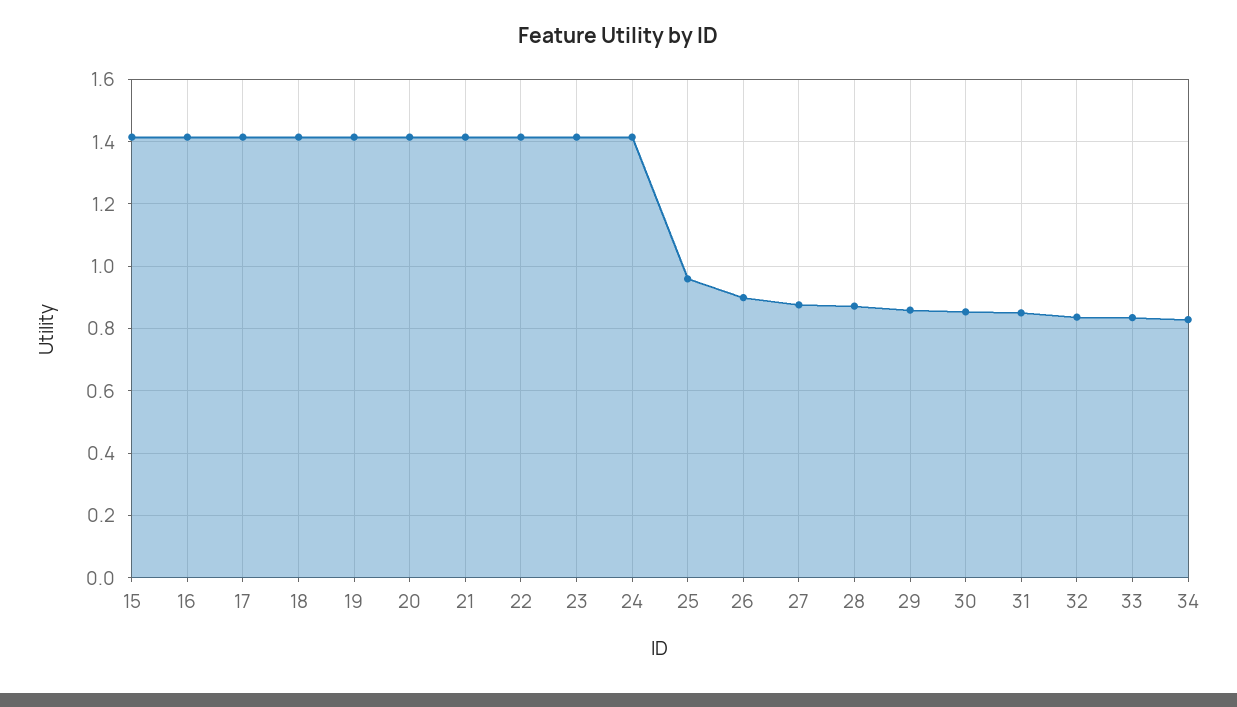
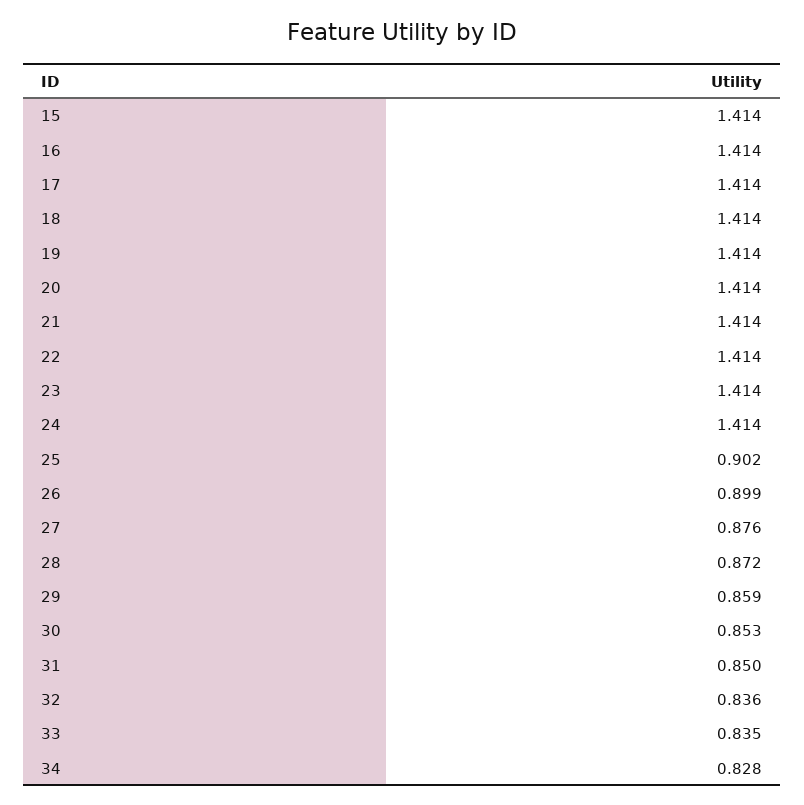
  {
    "15": 1.414,
    "16": 1.414,
    "17": 1.414,
    "18": 1.414,
    "19": 1.414,
    "20": 1.414,
    "21": 1.414,
    "22": 1.414,
    "23": 1.414,
    "24": 1.414,
-   "25": 0.96,
+   "25": 0.902,
    "26": 0.899,
    "27": 0.876,
    "28": 0.872,
    "29": 0.859,
    "30": 0.853,
    "31": 0.85,
    "32": 0.836,
    "33": 0.835,
    "34": 0.828
  }

